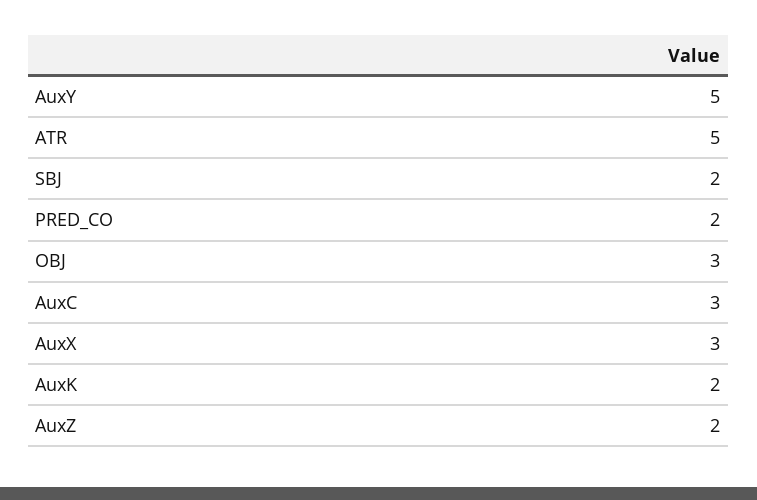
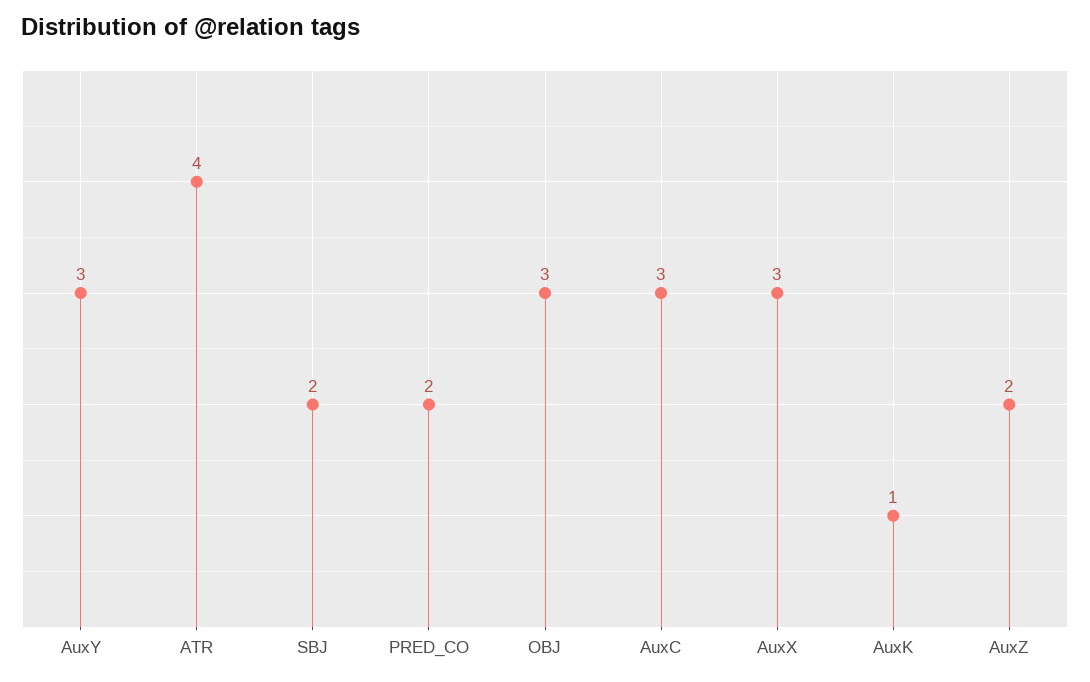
  {
-   "AuxY": 5,
+   "AuxY": 3,
-   "ATR": 5,
+   "ATR": 4,
    "SBJ": 2,
    "PRED_CO": 2,
    "OBJ": 3,
    "AuxC": 3,
    "AuxX": 3,
-   "AuxK": 2,
+   "AuxK": 1,
    "AuxZ": 2
  }

